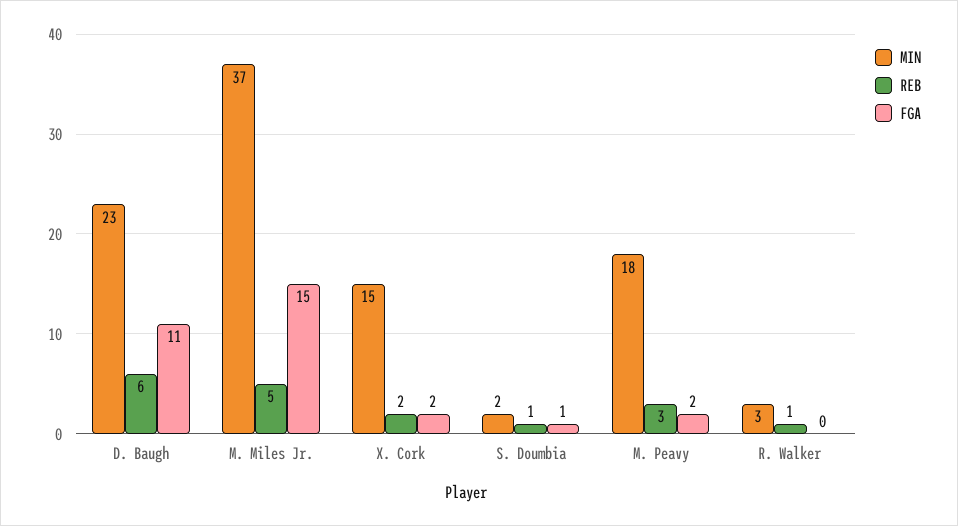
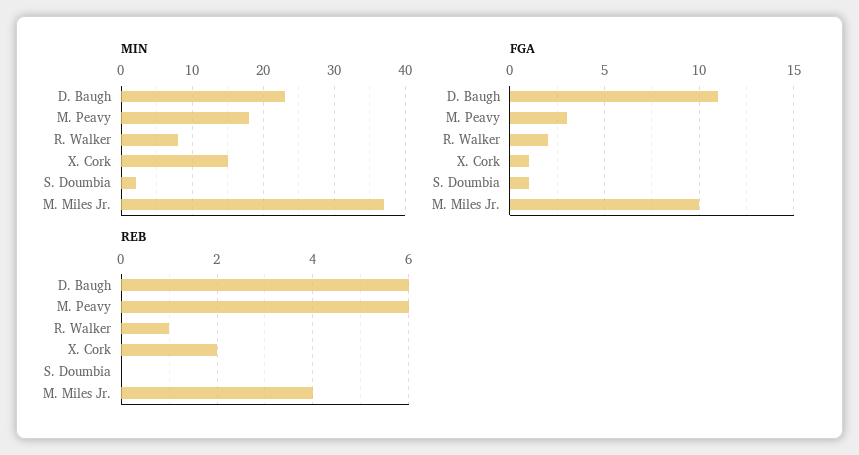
  {
    "MIN": {
      "D. Baugh": 23,
      "M. Miles Jr.": 37,
      "X. Cork": 15,
      "S. Doumbia": 2,
      "M. Peavy": 18,
-     "R. Walker": 3
+     "R. Walker": 8
    },
    "REB": {
      "D. Baugh": 6,
-     "M. Miles Jr.": 5,
+     "M. Miles Jr.": 4,
      "X. Cork": 2,
-     "S. Doumbia": 1,
+     "S. Doumbia": 0,
-     "M. Peavy": 3,
+     "M. Peavy": 6,
      "R. Walker": 1
    },
    "FGA": {
      "D. Baugh": 11,
-     "M. Miles Jr.": 15,
+     "M. Miles Jr.": 10,
-     "X. Cork": 2,
+     "X. Cork": 1,
      "S. Doumbia": 1,
-     "M. Peavy": 2,
+     "M. Peavy": 3,
-     "R. Walker": 0
+     "R. Walker": 2
    }
  }

